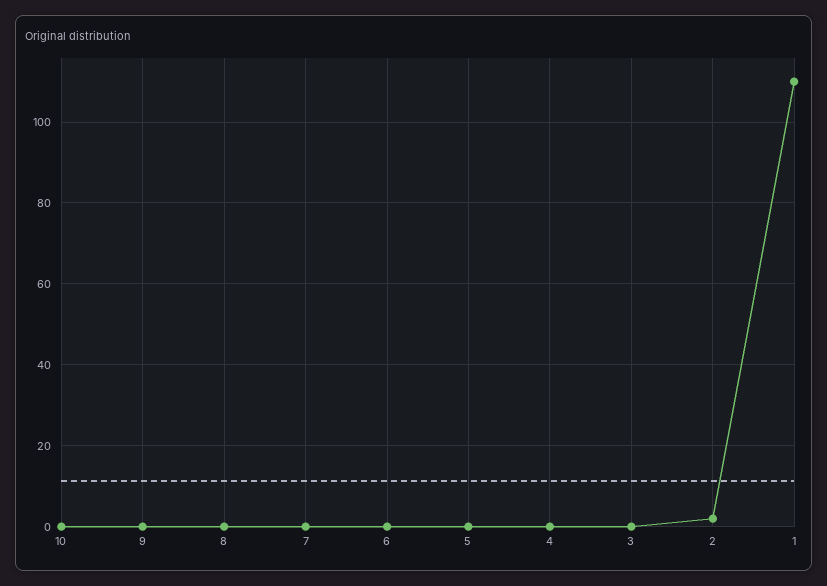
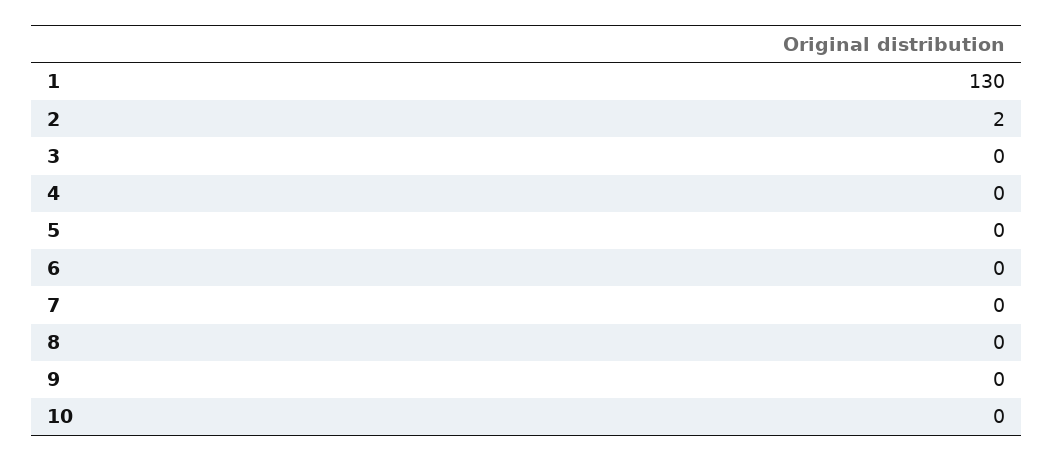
  {
    "10": 0,
    "9": 0,
    "8": 0,
    "7": 0,
    "6": 0,
    "5": 0,
    "4": 0,
    "3": 0,
    "2": 2,
-   "1": 110
+   "1": 130
  }

